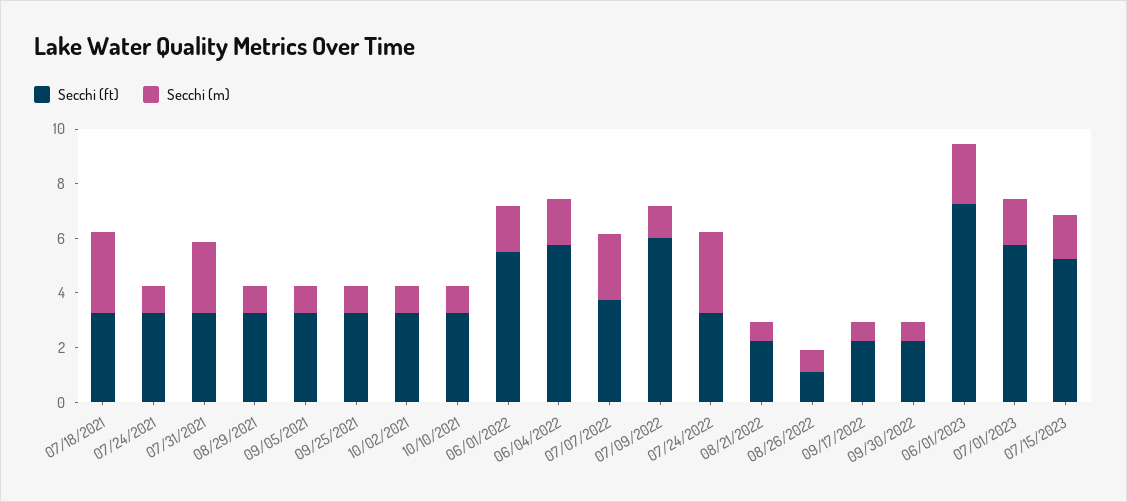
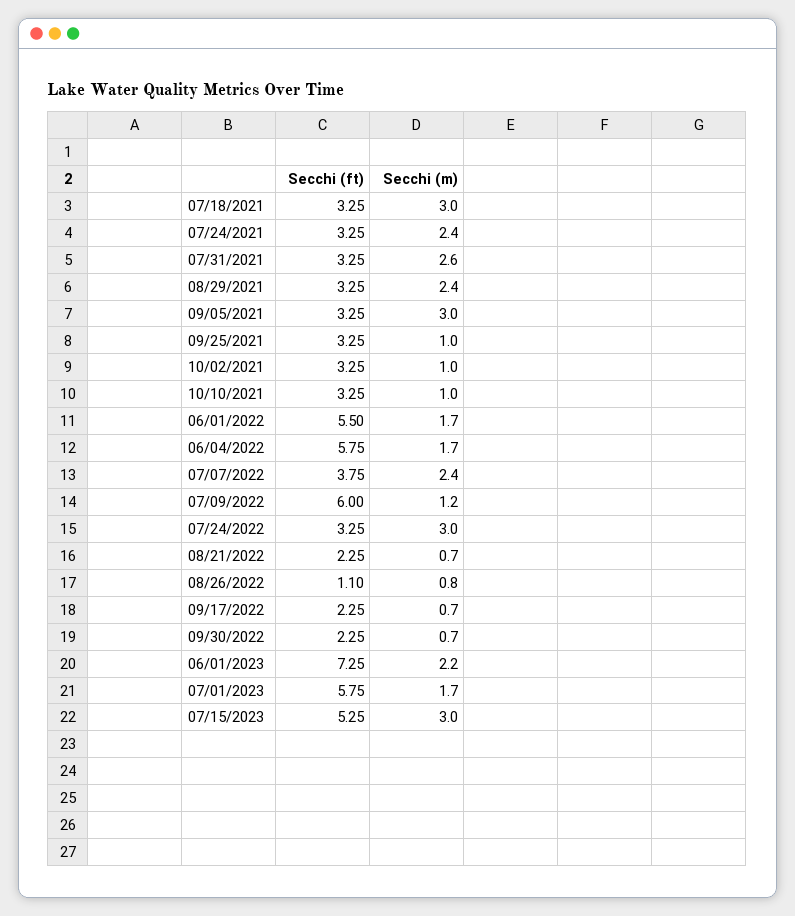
  {
    "Secchi (ft)": {
      "07/18/2021": 3.25,
      "07/24/2021": 3.25,
      "07/31/2021": 3.25,
      "08/29/2021": 3.25,
      "09/05/2021": 3.25,
      "09/25/2021": 3.25,
      "10/02/2021": 3.25,
      "10/10/2021": 3.25,
      "06/01/2022": 5.5,
      "06/04/2022": 5.75,
      "07/07/2022": 3.75,
      "07/09/2022": 6,
      "07/24/2022": 3.25,
      "08/21/2022": 2.25,
      "08/26/2022": 1.1,
      "09/17/2022": 2.25,
      "09/30/2022": 2.25,
      "06/01/2023": 7.25,
      "07/01/2023": 5.75,
      "07/15/2023": 5.25
    },
    "Secchi (m)": {
      "07/18/2021": 3,
-     "07/24/2021": 1,
+     "07/24/2021": 2.4,
      "07/31/2021": 2.6,
-     "08/29/2021": 1,
+     "08/29/2021": 2.4,
-     "09/05/2021": 1,
+     "09/05/2021": 3,
      "09/25/2021": 1,
      "10/02/2021": 1,
      "10/10/2021": 1,
      "06/01/2022": 1.7,
      "06/04/2022": 1.7,
      "07/07/2022": 2.4,
      "07/09/2022": 1.2,
      "07/24/2022": 3,
      "08/21/2022": 0.7,
      "08/26/2022": 0.8,
      "09/17/2022": 0.7,
      "09/30/2022": 0.7,
      "06/01/2023": 2.2,
      "07/01/2023": 1.7,
-     "07/15/2023": 1.5
+     "07/15/2023": 3
    }
  }

